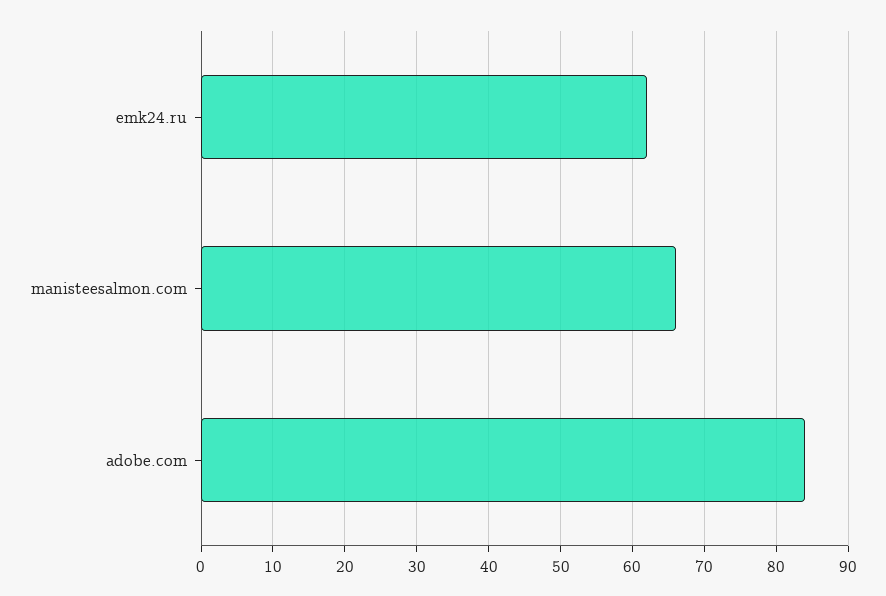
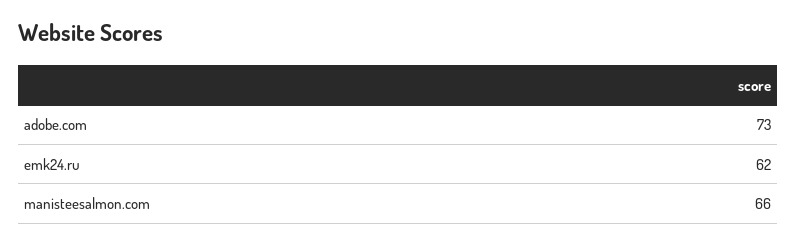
  {
    "emk24.ru": 62,
    "manisteesalmon.com": 66,
-   "adobe.com": 84
+   "adobe.com": 73
  }

